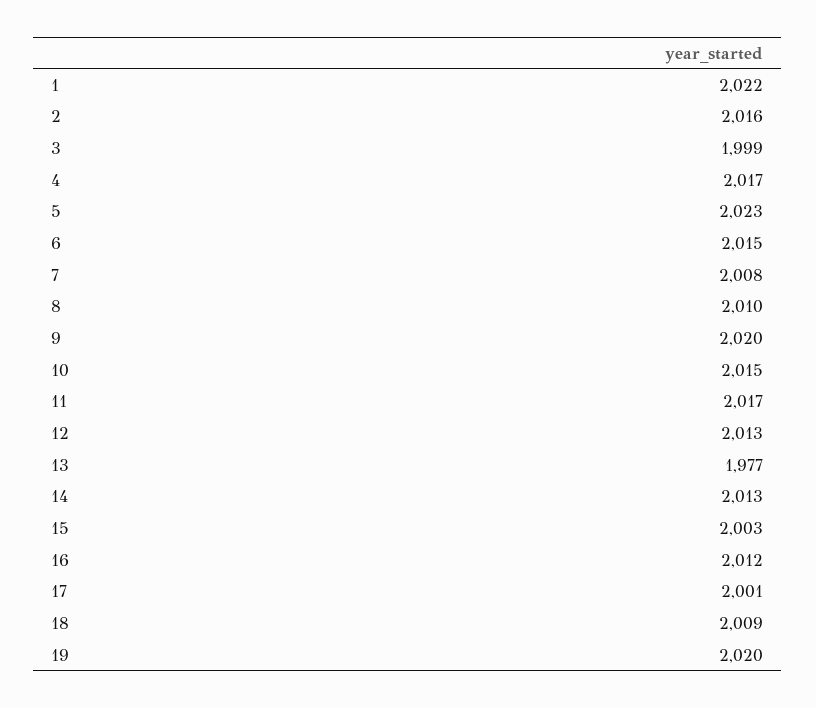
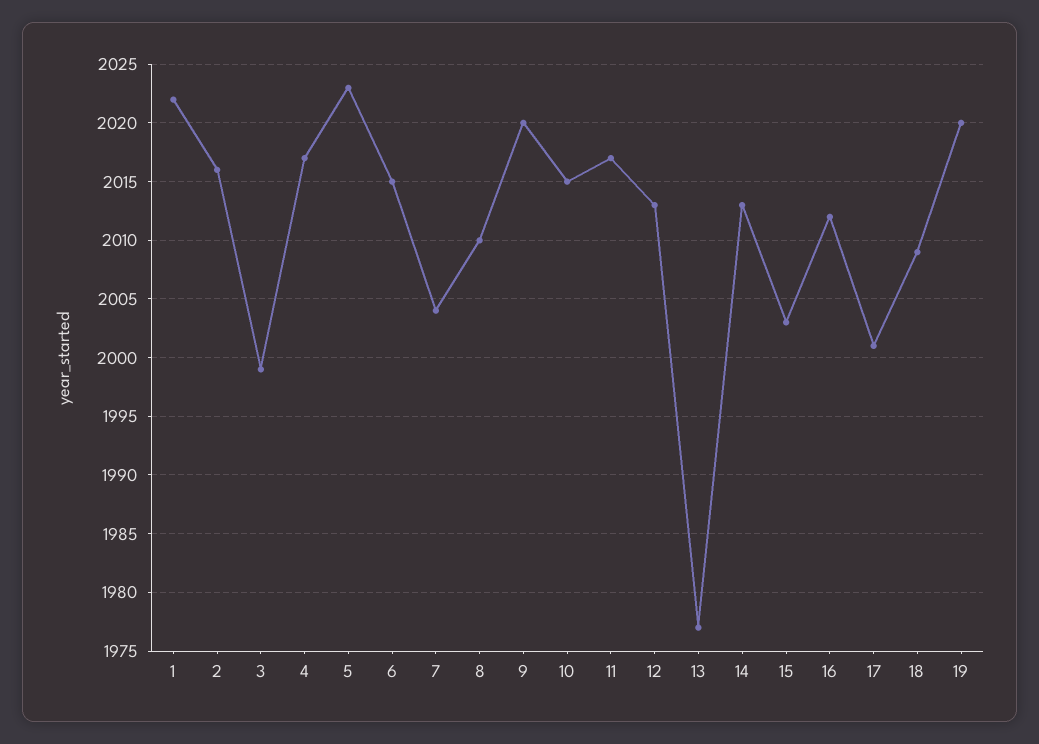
  {
    "1": 2022,
    "2": 2016,
    "3": 1999,
    "4": 2017,
    "5": 2023,
    "6": 2015,
-   "7": 2008,
+   "7": 2004,
    "8": 2010,
    "9": 2020,
    "10": 2015,
    "11": 2017,
    "12": 2013,
    "13": 1977,
    "14": 2013,
    "15": 2003,
    "16": 2012,
    "17": 2001,
    "18": 2009,
    "19": 2020
  }

